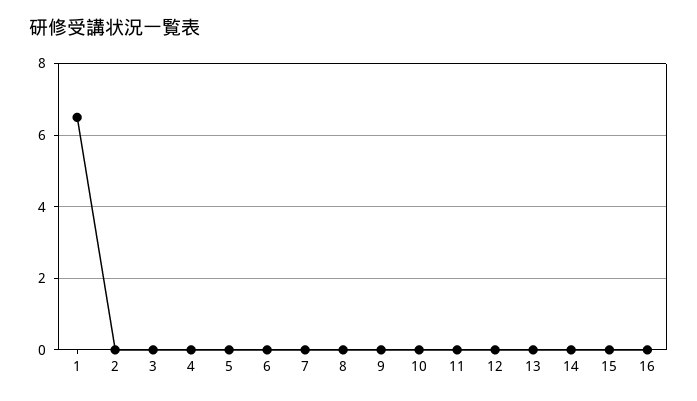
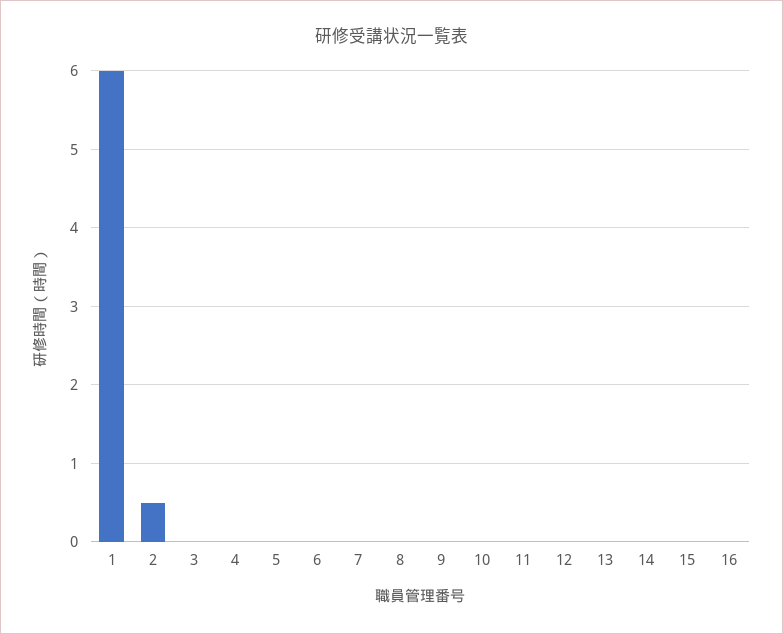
  {
-   "1": 6.5,
+   "1": 6,
-   "2": 0,
+   "2": 0.5,
    "3": 0,
    "4": 0,
    "5": 0,
    "6": 0,
    "7": 0,
    "8": 0,
    "9": 0,
    "10": 0,
    "11": 0,
    "12": 0,
    "13": 0,
    "14": 0,
    "15": 0,
    "16": 0
  }

